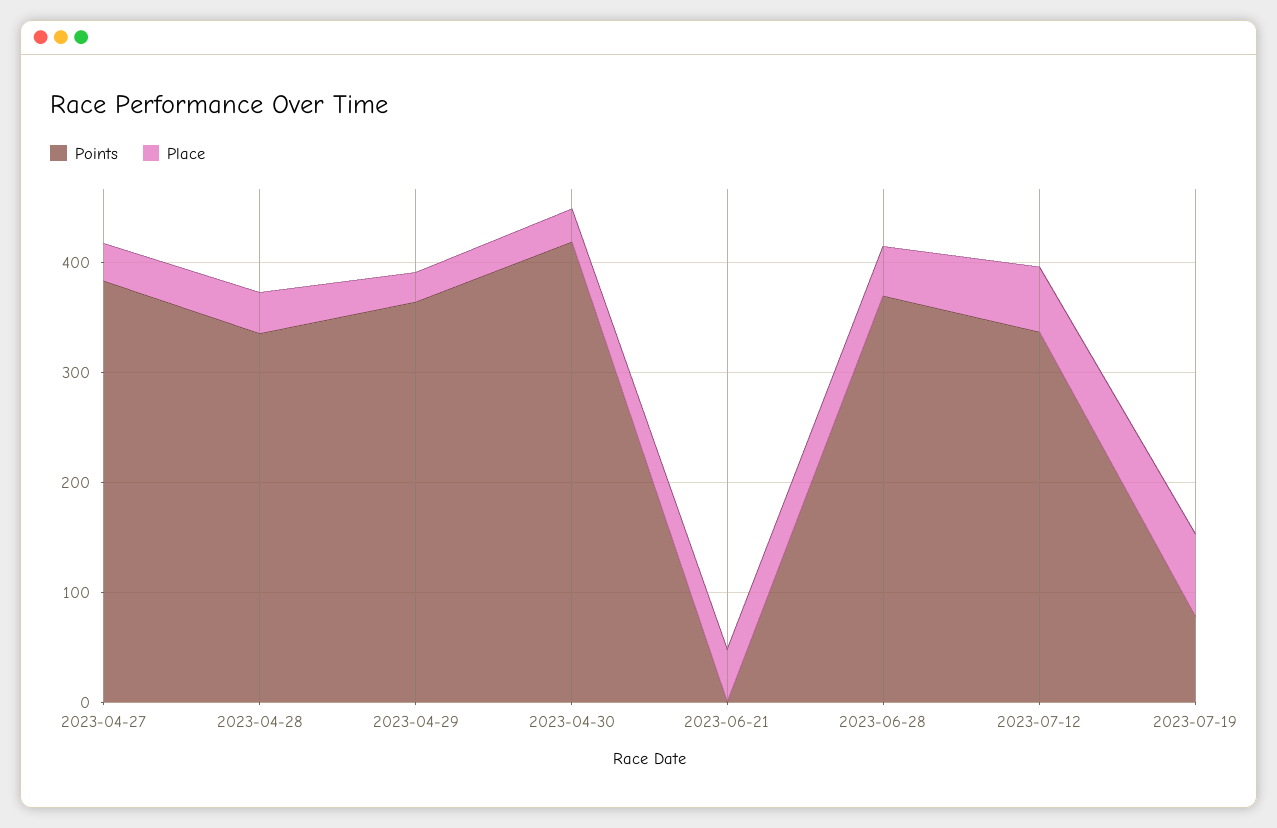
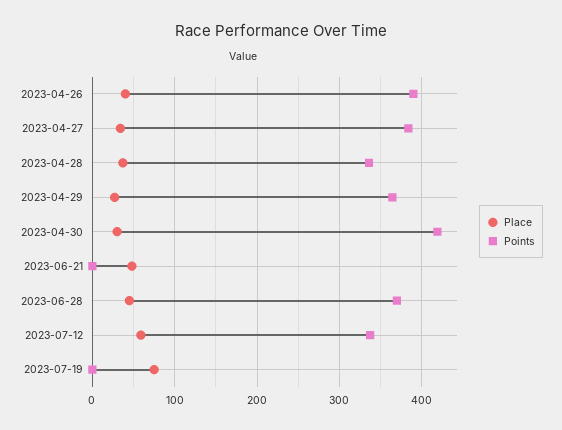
  {
    "Points": {
      "2023-04-27": 380,
      "2023-04-28": 340,
      "2023-04-29": 360,
      "2023-04-30": 420,
      "2023-06-21": 0,
      "2023-06-28": 370,
      "2023-07-12": 340,
-     "2023-07-19": 80
+     "2023-07-19": 0,
+     "2023-04-26": 390
    },
    "Place": {
      "2023-04-27": 30,
      "2023-04-28": 40,
      "2023-04-29": 30,
      "2023-04-30": 30,
      "2023-06-21": 50,
      "2023-06-28": 50,
      "2023-07-12": 60,
-     "2023-07-19": 80
+     "2023-07-19": 80,
+     "2023-04-26": 40
    }
  }

